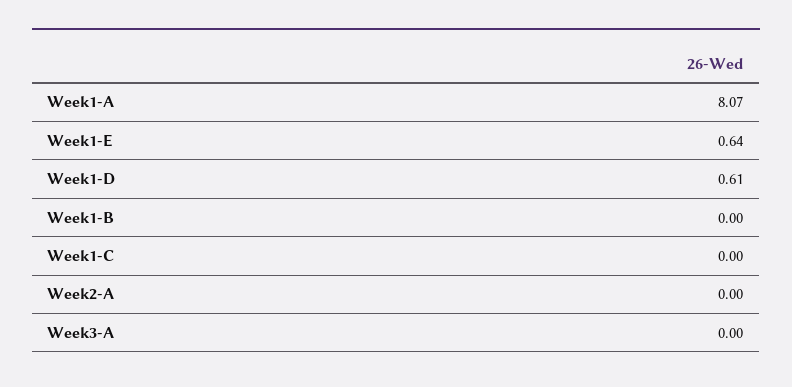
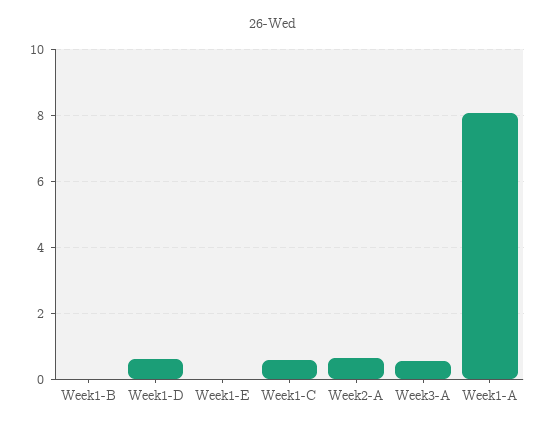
  {
    "Week1-A": 8.07,
-   "Week1-E": 0.64,
+   "Week1-E": 0,
    "Week1-D": 0.61,
    "Week1-B": 0,
-   "Week1-C": 0,
+   "Week1-C": 0.6,
-   "Week2-A": 0,
+   "Week2-A": 0.6,
-   "Week3-A": 0
+   "Week3-A": 0.6
  }

